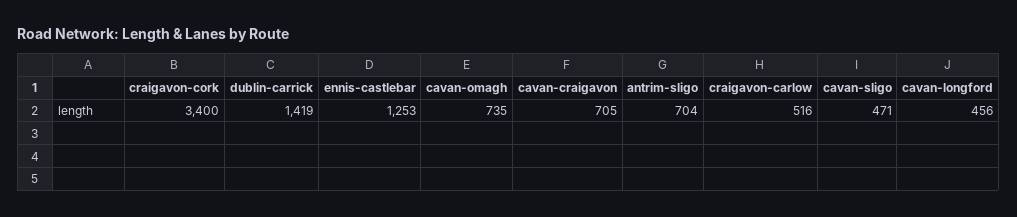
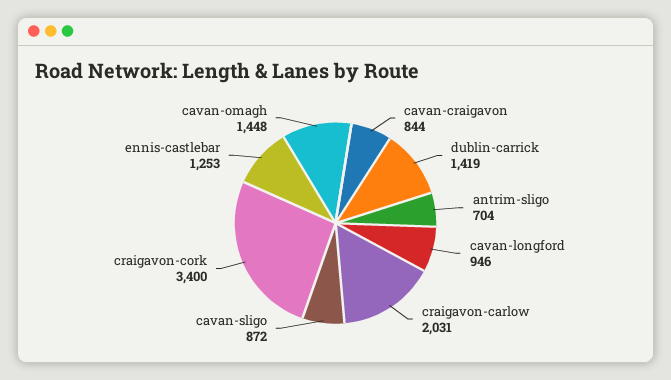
  {
    "craigavon-cork": 3400,
    "dublin-carrick": 1419,
    "ennis-castlebar": 1253,
-   "cavan-omagh": 735,
+   "cavan-omagh": 1448,
-   "cavan-craigavon": 705,
+   "cavan-craigavon": 844,
    "antrim-sligo": 704,
-   "craigavon-carlow": 516,
+   "craigavon-carlow": 2031,
-   "cavan-sligo": 471,
+   "cavan-sligo": 872,
-   "cavan-longford": 456
+   "cavan-longford": 946
  }

